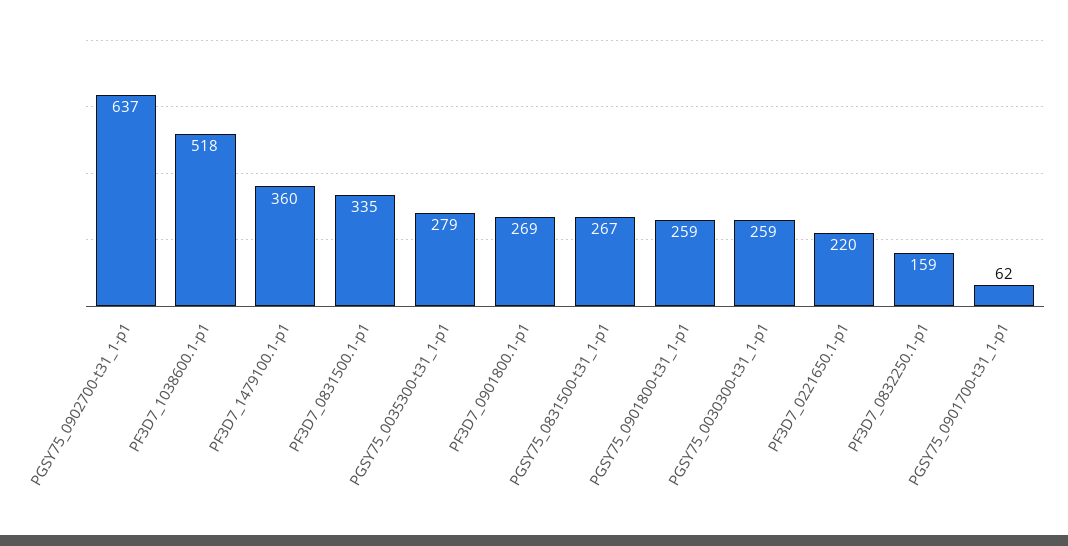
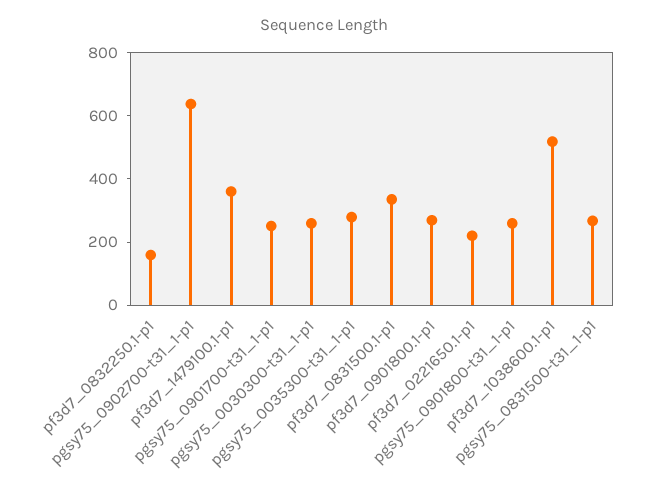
  {
    "PGSY75_0902700-t31_1-p1": 637,
    "PF3D7_1038600.1-p1": 518,
    "PF3D7_1479100.1-p1": 360,
    "PF3D7_0831500.1-p1": 335,
    "PGSY75_0035300-t31_1-p1": 279,
    "PF3D7_0901800.1-p1": 269,
    "PGSY75_0831500-t31_1-p1": 267,
    "PGSY75_0901800-t31_1-p1": 259,
    "PGSY75_0030300-t31_1-p1": 259,
    "PF3D7_0221650.1-p1": 220,
    "PF3D7_0832250.1-p1": 159,
-   "PGSY75_0901700-t31_1-p1": 62
+   "PGSY75_0901700-t31_1-p1": 250
  }

